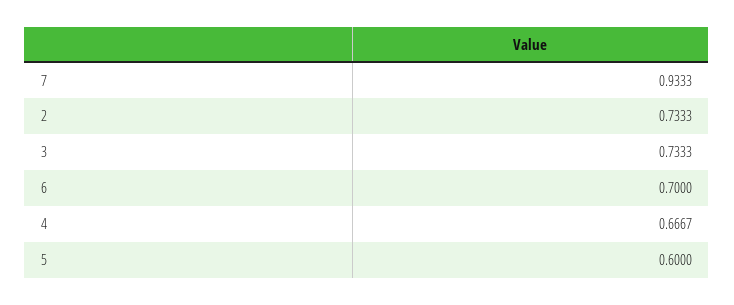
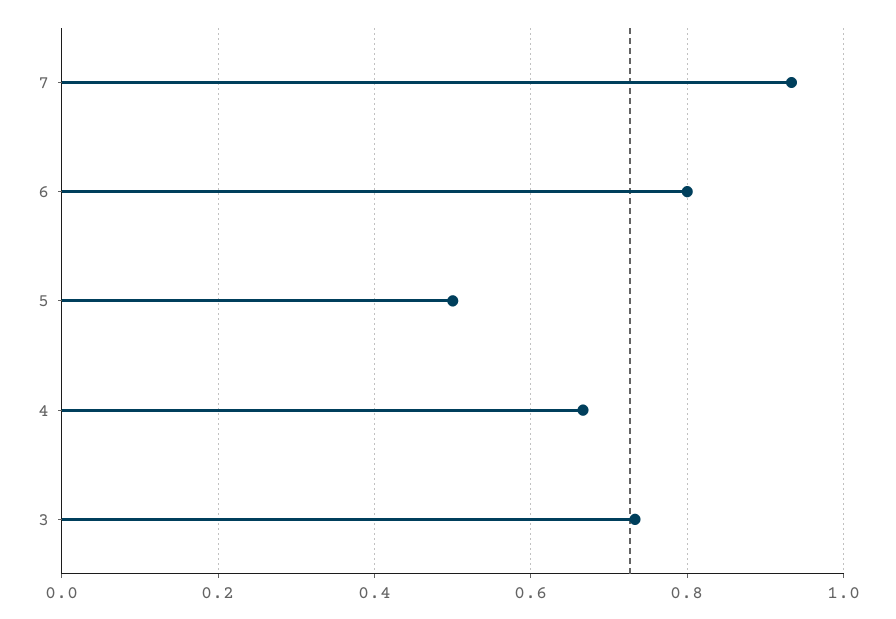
  {
    "7": 0.9333,
-   "2": 0.7333,
    "3": 0.7333,
-   "6": 0.7,
+   "6": 0.8,
    "4": 0.6667,
-   "5": 0.6
+   "5": 0.5
  }

